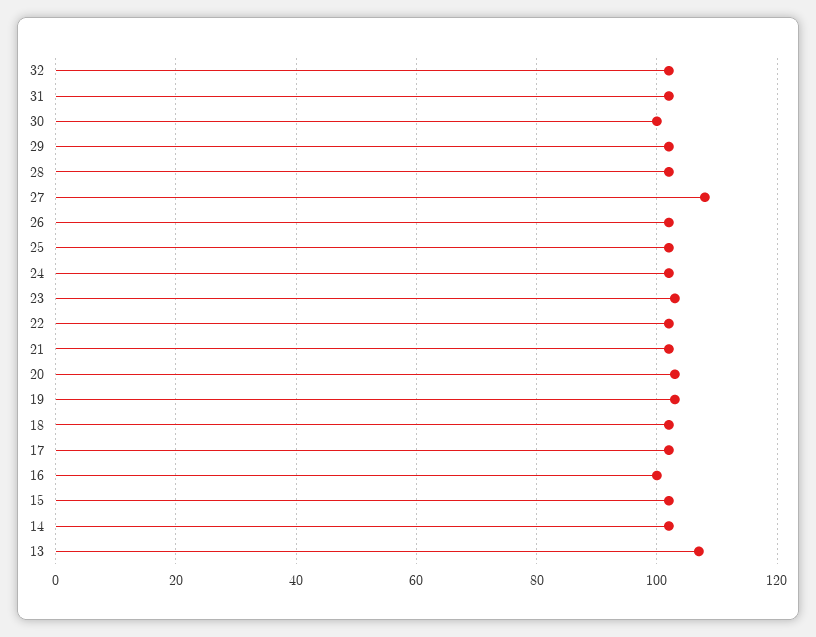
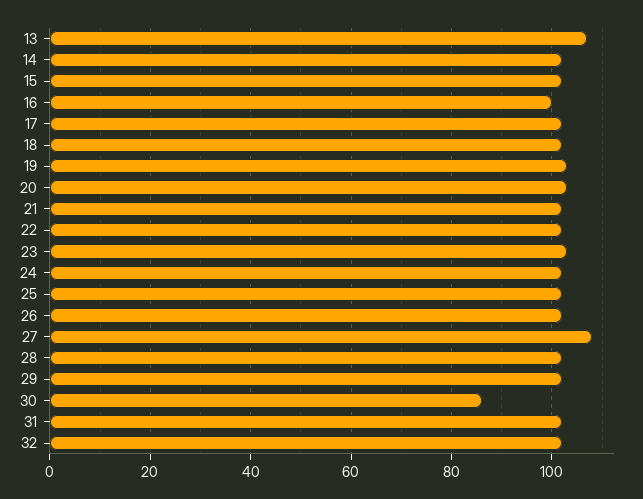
  {
    "32": 100,
    "31": 100,
-   "30": 100,
+   "30": 85,
    "29": 100,
    "28": 100,
    "27": 110,
    "26": 100,
    "25": 100,
    "24": 100,
    "23": 105,
    "22": 100,
    "21": 100,
    "20": 105,
    "19": 105,
    "18": 100,
    "17": 100,
    "16": 100,
    "15": 100,
    "14": 100,
    "13": 105
  }

